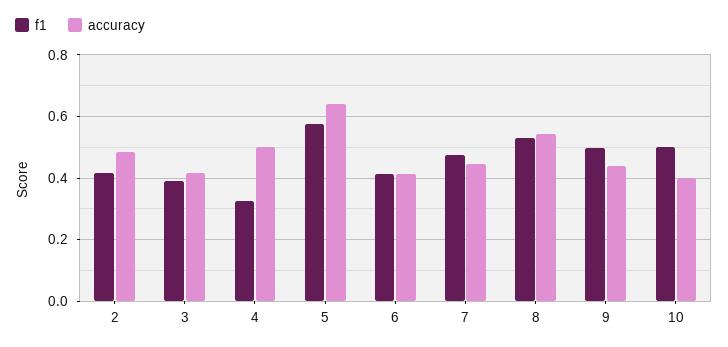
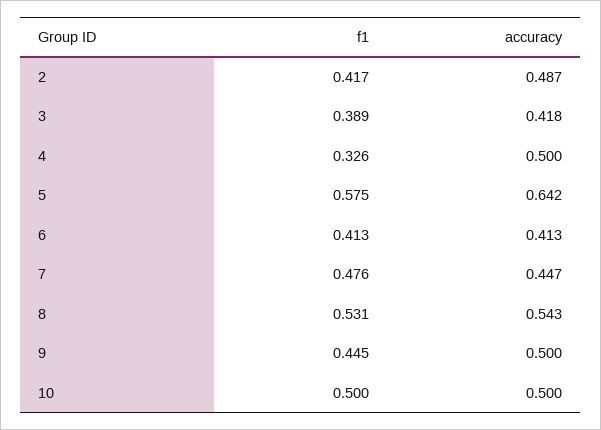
  {
    "f1": {
      "2": 0.417,
      "3": 0.389,
      "4": 0.326,
      "5": 0.575,
      "6": 0.413,
      "7": 0.476,
      "8": 0.531,
-     "9": 0.5,
+     "9": 0.445,
      "10": 0.5
    },
    "accuracy": {
      "2": 0.487,
      "3": 0.418,
      "4": 0.5,
      "5": 0.642,
      "6": 0.413,
      "7": 0.447,
      "8": 0.543,
-     "9": 0.44,
+     "9": 0.5,
-     "10": 0.4
+     "10": 0.5
    }
  }

